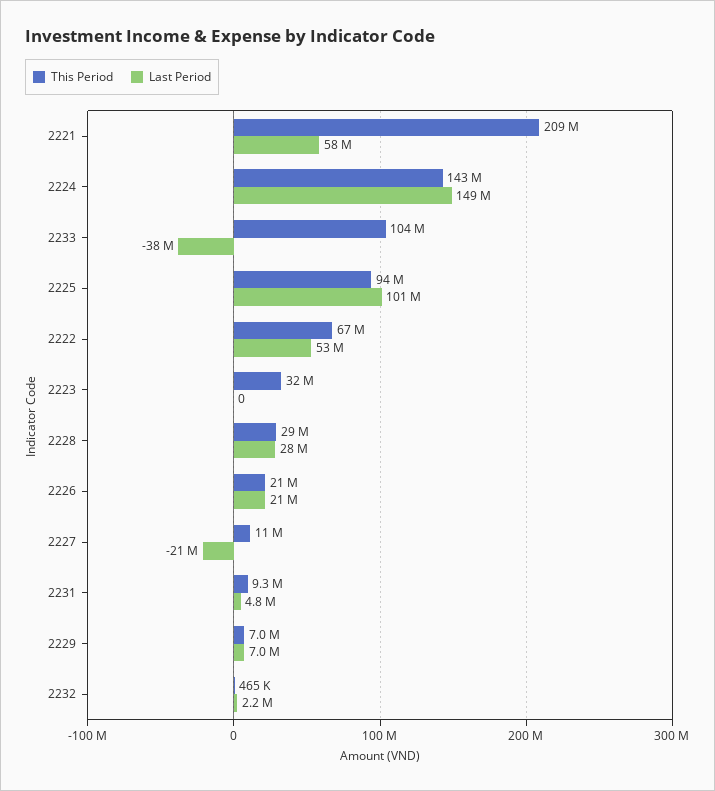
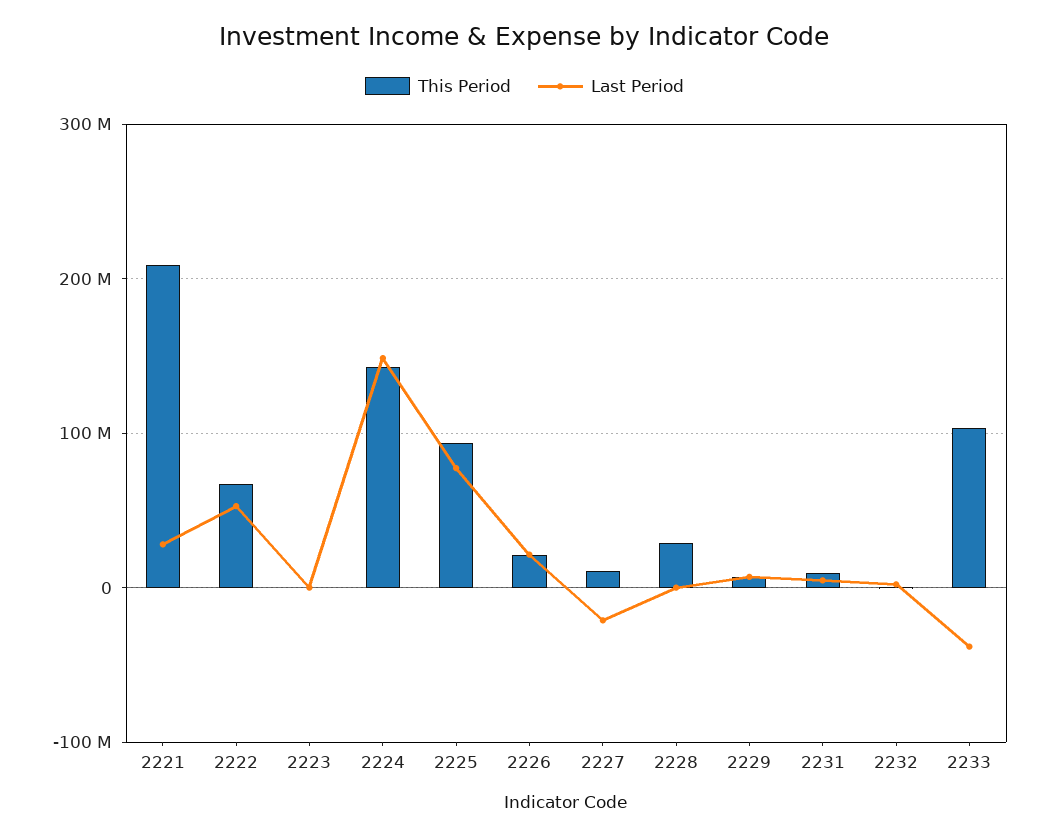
  {
    "This Period": {
      "2221": 209000000,
      "2224": 143000000,
      "2233": 104000000,
      "2225": 94000000,
      "2222": 67000000,
-     "2223": 32000000,
+     "2223": 0,
      "2228": 29000000,
      "2226": 21000000,
      "2227": 11000000,
      "2231": 9300000,
      "2229": 7000000,
      "2232": 465000
    },
    "Last Period": {
-     "2221": 58000000,
+     "2221": 30000000,
      "2224": 149000000,
      "2233": -38000000,
-     "2225": 101000000,
+     "2225": 80000000,
      "2222": 53000000,
      "2223": 0,
-     "2228": 28000000,
+     "2228": 0,
      "2226": 21000000,
      "2227": -21000000,
      "2231": 4800000,
      "2229": 7000000,
      "2232": 2200000
    }
  }

